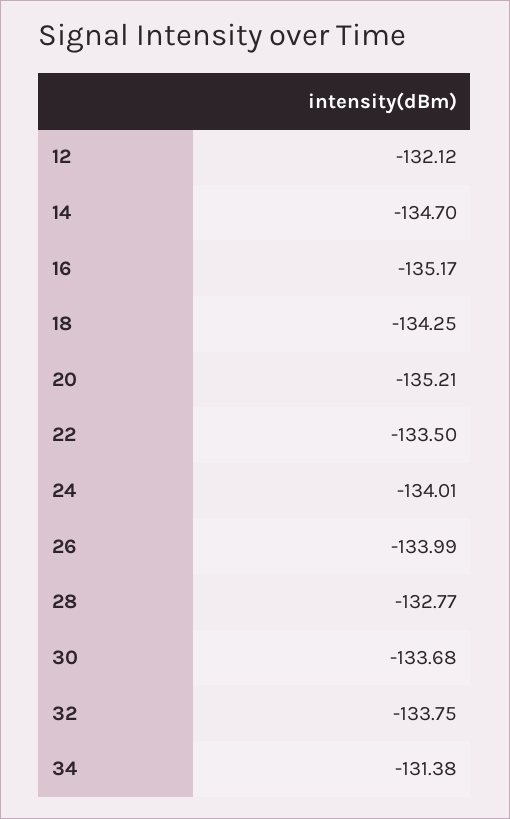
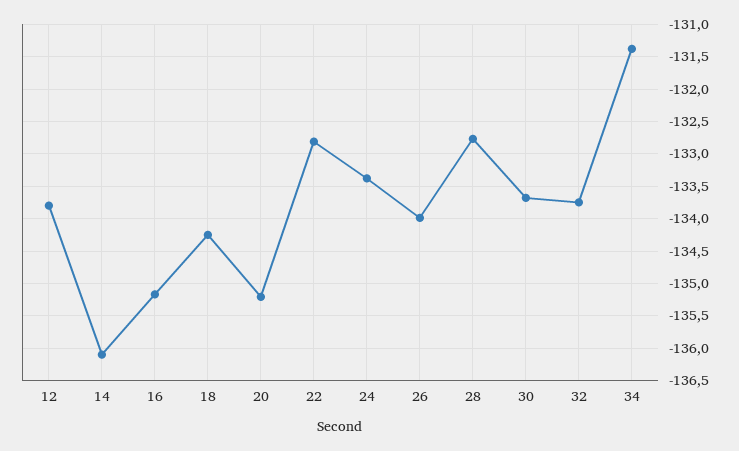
  {
-   "12": -132.12,
+   "12": -133.8,
-   "14": -134.7,
+   "14": -136.1,
    "16": -135.17,
    "18": -134.25,
    "20": -135.21,
-   "22": -133.5,
+   "22": -132.8,
-   "24": -134.01,
+   "24": -133.4,
    "26": -133.99,
    "28": -132.77,
    "30": -133.68,
    "32": -133.75,
    "34": -131.38
  }

